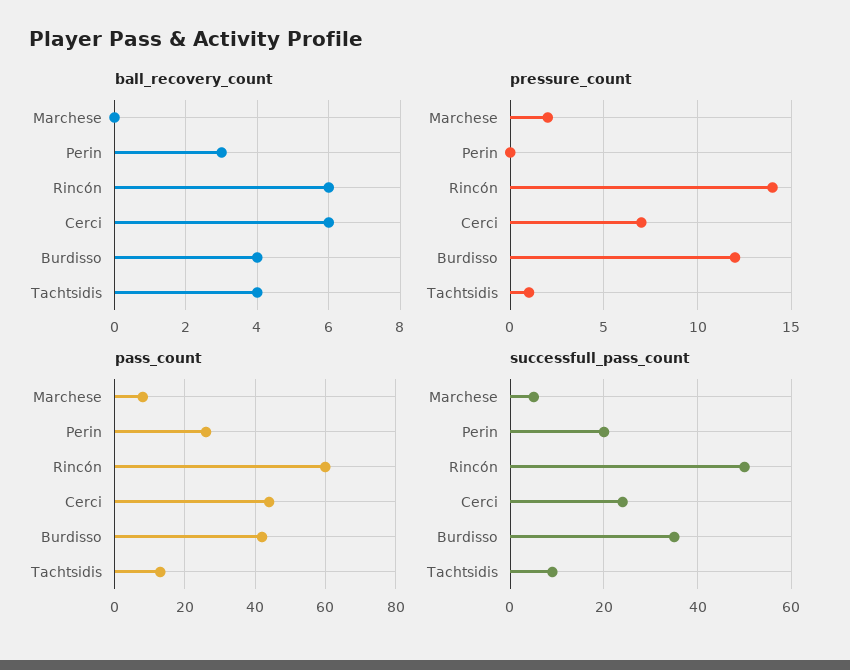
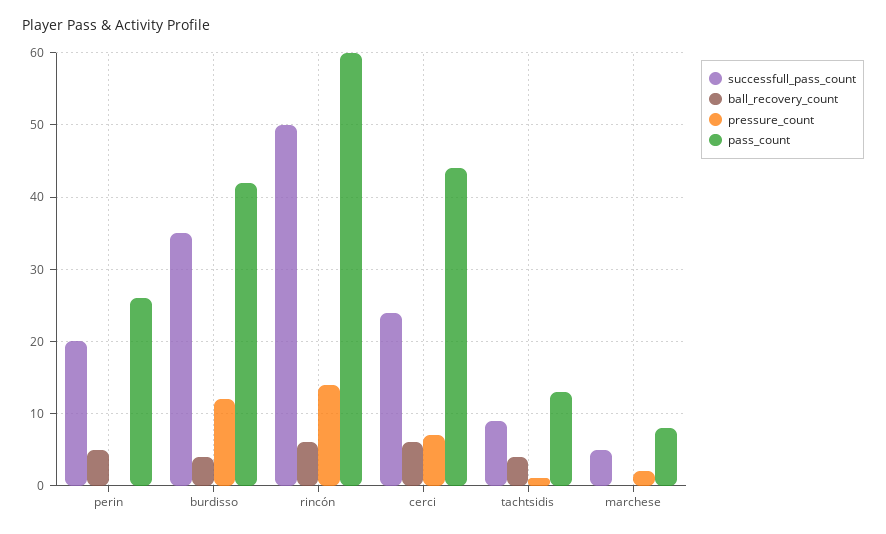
  {
    "ball_recovery_count": {
      "Marchese": 0,
-     "Perin": 3,
+     "Perin": 5,
      "Rincón": 6,
      "Cerci": 6,
      "Burdisso": 4,
      "Tachtsidis": 4
    },
    "pressure_count": {
      "Marchese": 2,
      "Perin": 0,
      "Rincón": 14,
      "Cerci": 7,
      "Burdisso": 12,
      "Tachtsidis": 1
    },
    "pass_count": {
      "Marchese": 8,
      "Perin": 26,
      "Rincón": 60,
      "Cerci": 44,
      "Burdisso": 42,
      "Tachtsidis": 13
    },
    "successfull_pass_count": {
      "Marchese": 5,
      "Perin": 20,
      "Rincón": 50,
      "Cerci": 24,
      "Burdisso": 35,
      "Tachtsidis": 9
    }
  }

